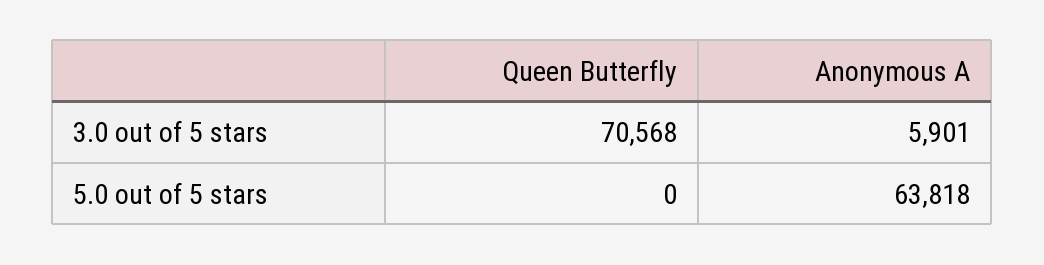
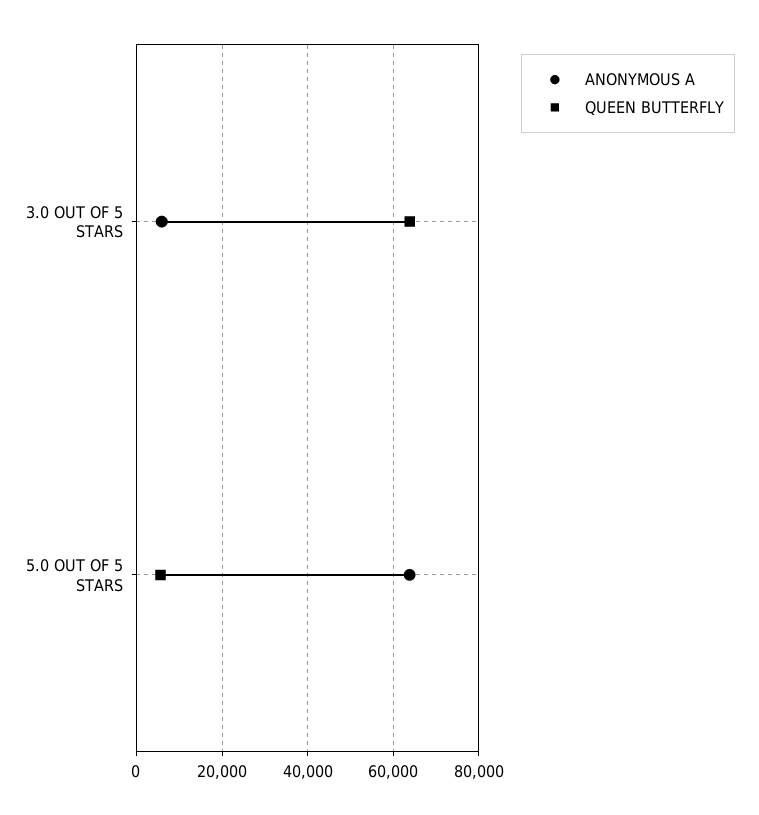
  {
    "Queen Butterfly": {
-     "3.0 out of 5 stars": 70568,
+     "3.0 out of 5 stars": 64000,
-     "5.0 out of 5 stars": 0
+     "5.0 out of 5 stars": 6000
    },
    "Anonymous A": {
      "3.0 out of 5 stars": 5901,
      "5.0 out of 5 stars": 63818
    }
  }

